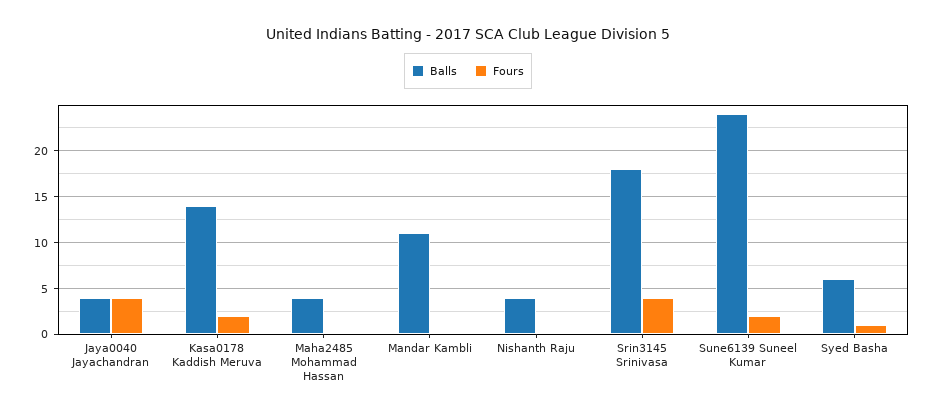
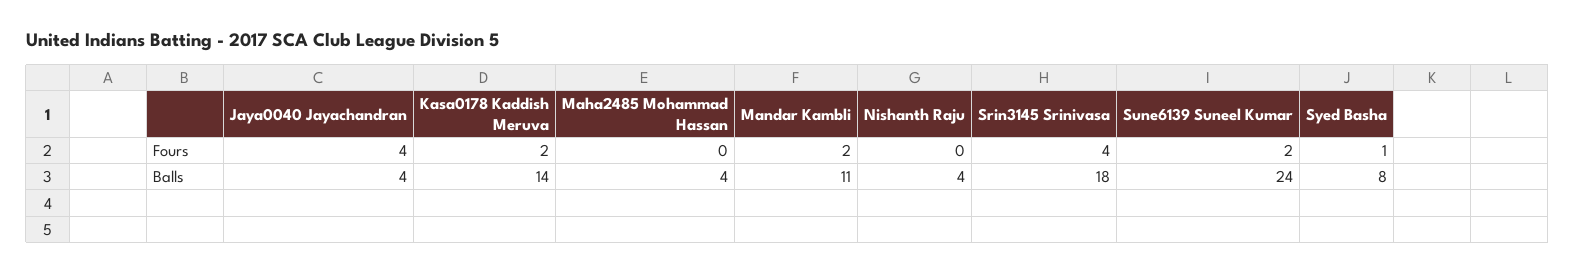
  {
    "Balls": {
      "Jaya0040 Jayachandran": 4,
      "Kasa0178 Kaddish Meruva": 14,
      "Maha2485 Mohammad Hassan": 4,
      "Mandar Kambli": 11,
      "Nishanth Raju": 4,
      "Srin3145 Srinivasa": 18,
      "Sune6139 Suneel Kumar": 24,
-     "Syed Basha": 6
+     "Syed Basha": 8
    },
    "Fours": {
      "Jaya0040 Jayachandran": 4,
      "Kasa0178 Kaddish Meruva": 2,
      "Maha2485 Mohammad Hassan": 0,
-     "Mandar Kambli": 0,
+     "Mandar Kambli": 2,
      "Nishanth Raju": 0,
      "Srin3145 Srinivasa": 4,
      "Sune6139 Suneel Kumar": 2,
      "Syed Basha": 1
    }
  }

